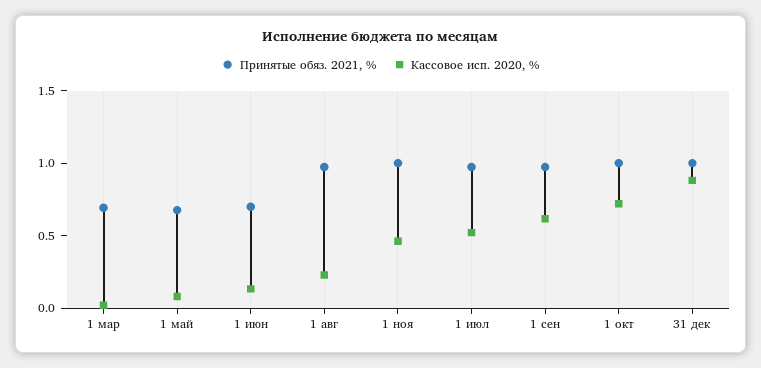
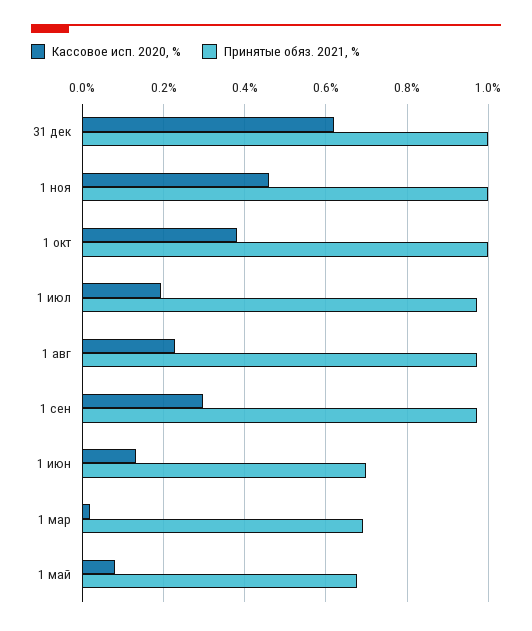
  {
    "Принятые обяз. 2021, %": {
      "1 мар": 0.7,
      "1 май": 0.68,
      "1 июн": 0.7,
      "1 авг": 0.98,
      "1 ноя": 1,
      "1 июл": 0.98,
      "1 сен": 0.98,
      "1 окт": 1,
      "31 дек": 1
    },
    "Кассовое исп. 2020, %": {
      "1 мар": 0.02,
      "1 май": 0.08,
      "1 июн": 0.14,
      "1 авг": 0.22,
      "1 ноя": 0.46,
-     "1 июл": 0.5,
+     "1 июл": 0.2,
-     "1 сен": 0.6,
+     "1 сен": 0.3,
-     "1 окт": 0.7,
+     "1 окт": 0.38,
-     "31 дек": 0.9
+     "31 дек": 0.62
    }
  }

